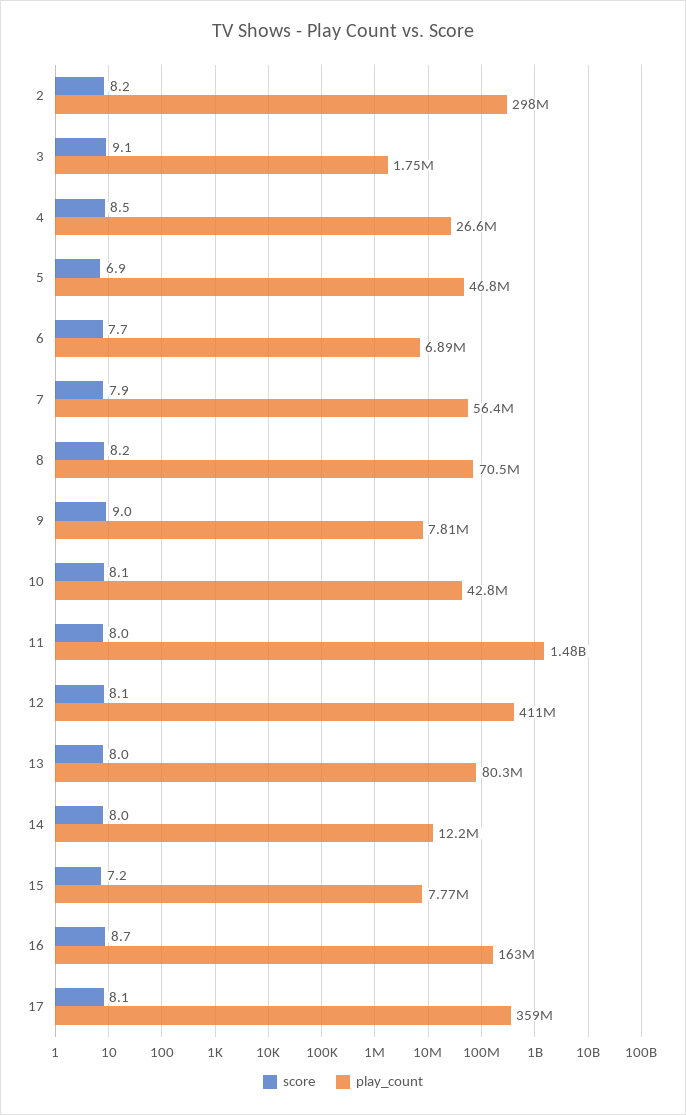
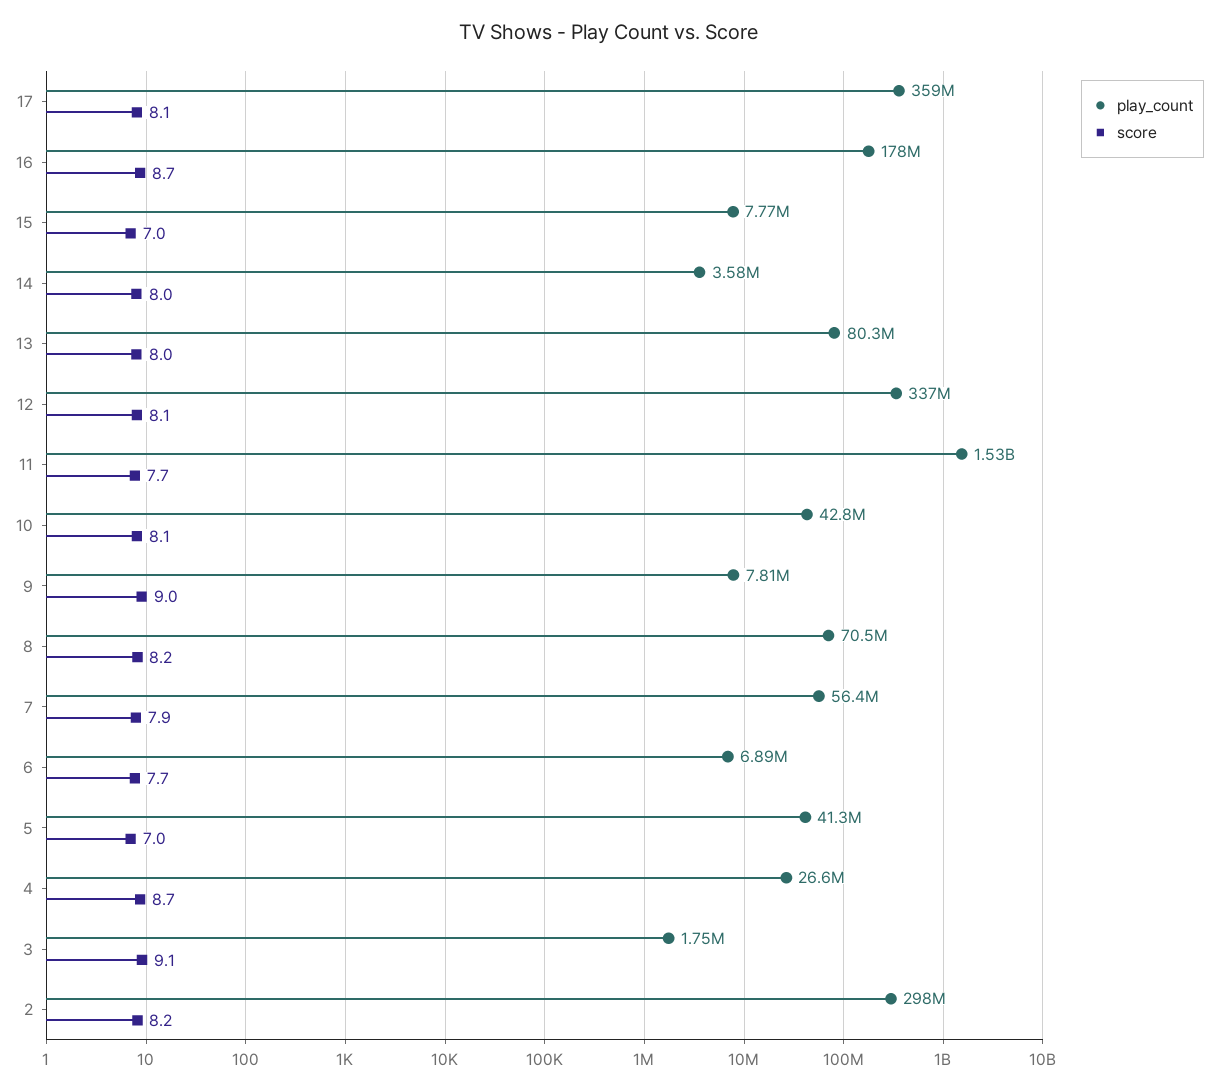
  {
    "score": {
      "2": 8.2,
      "3": 9.1,
-     "4": 8.5,
+     "4": 8.7,
-     "5": 6.9,
+     "5": 7,
      "6": 7.7,
      "7": 7.9,
      "8": 8.2,
      "9": 9,
      "10": 8.1,
-     "11": 8,
+     "11": 7.7,
      "12": 8.1,
      "13": 8,
      "14": 8,
-     "15": 7.2,
+     "15": 7,
      "16": 8.7,
      "17": 8.1
    },
    "play_count": {
      "2": 298000000,
      "3": 1750000,
      "4": 26600000,
-     "5": 46800000,
+     "5": 41300000,
      "6": 6890000,
      "7": 56400000,
      "8": 70500000,
      "9": 7810000,
      "10": 42800000,
-     "11": 1480000000,
+     "11": 1530000000,
-     "12": 411000000,
+     "12": 337000000,
      "13": 80300000,
-     "14": 12200000,
+     "14": 3580000,
      "15": 7770000,
-     "16": 163000000,
+     "16": 178000000,
      "17": 359000000
    }
  }

